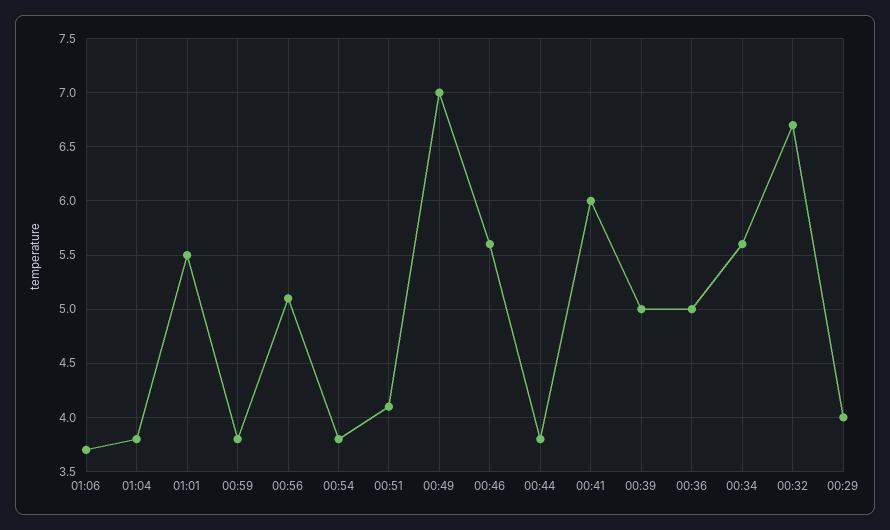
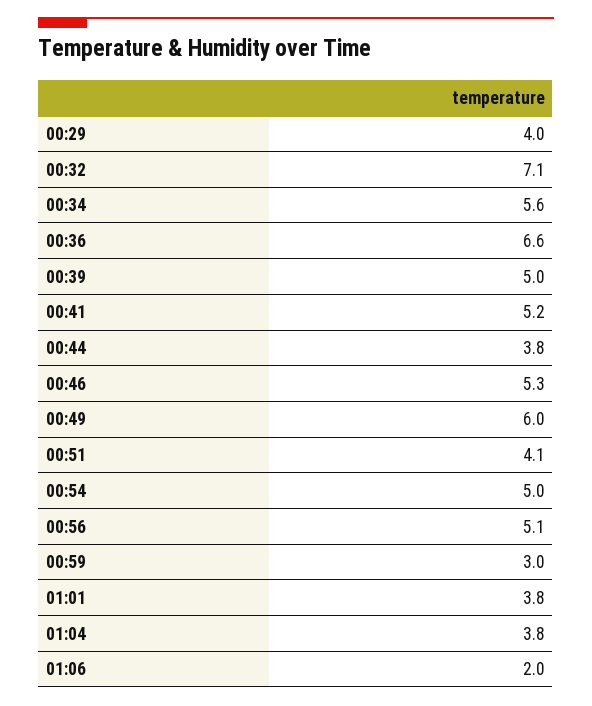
  {
-   "01:06": 3.7,
+   "01:06": 2,
    "01:04": 3.8,
-   "01:01": 5.5,
+   "01:01": 3.8,
-   "00:59": 3.8,
+   "00:59": 3,
    "00:56": 5.1,
-   "00:54": 3.8,
+   "00:54": 5,
    "00:51": 4.1,
-   "00:49": 7,
+   "00:49": 6,
-   "00:46": 5.6,
+   "00:46": 5.3,
    "00:44": 3.8,
-   "00:41": 6,
+   "00:41": 5.2,
    "00:39": 5,
-   "00:36": 5,
+   "00:36": 6.6,
    "00:34": 5.6,
-   "00:32": 6.7,
+   "00:32": 7.1,
    "00:29": 4
  }

